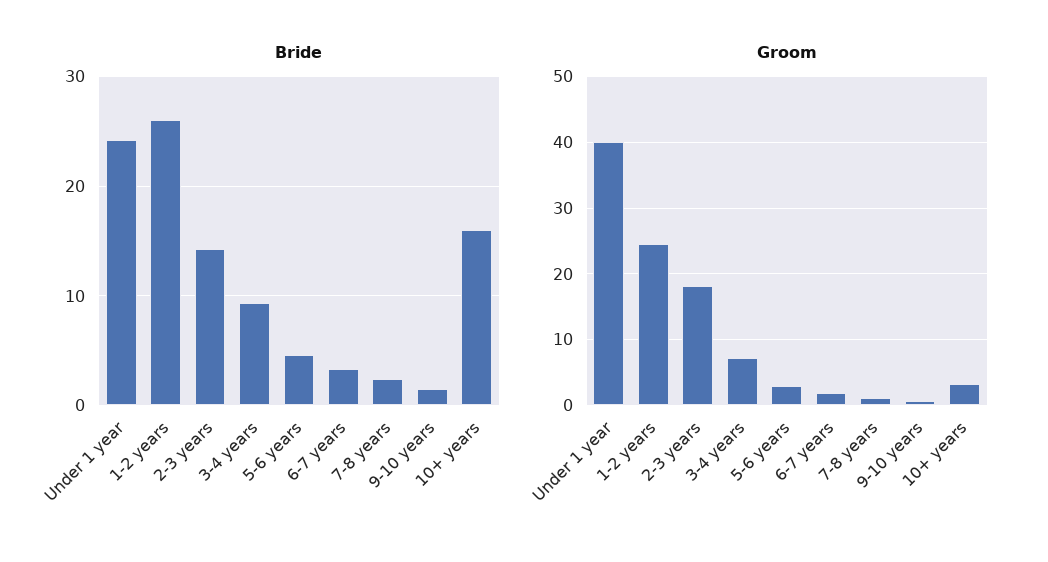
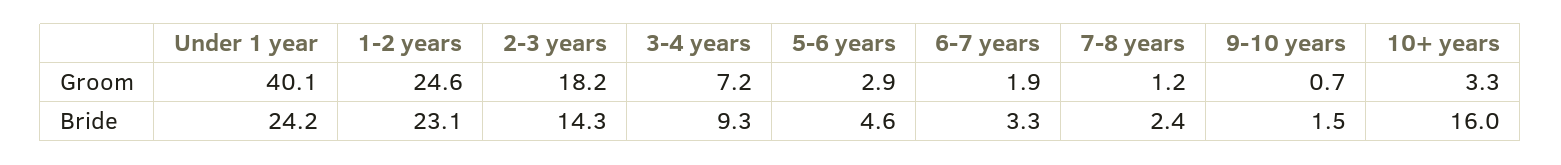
  {
    "Bride": {
      "Under 1 year": 24.2,
-     "1-2 years": 26,
+     "1-2 years": 23.1,
      "2-3 years": 14.3,
      "3-4 years": 9.3,
      "5-6 years": 4.6,
      "6-7 years": 3.3,
      "7-8 years": 2.4,
      "9-10 years": 1.5,
      "10+ years": 16
    },
    "Groom": {
      "Under 1 year": 40.1,
      "1-2 years": 24.6,
      "2-3 years": 18.2,
      "3-4 years": 7.2,
      "5-6 years": 2.9,
      "6-7 years": 1.9,
      "7-8 years": 1.2,
      "9-10 years": 0.7,
      "10+ years": 3.3
    }
  }

